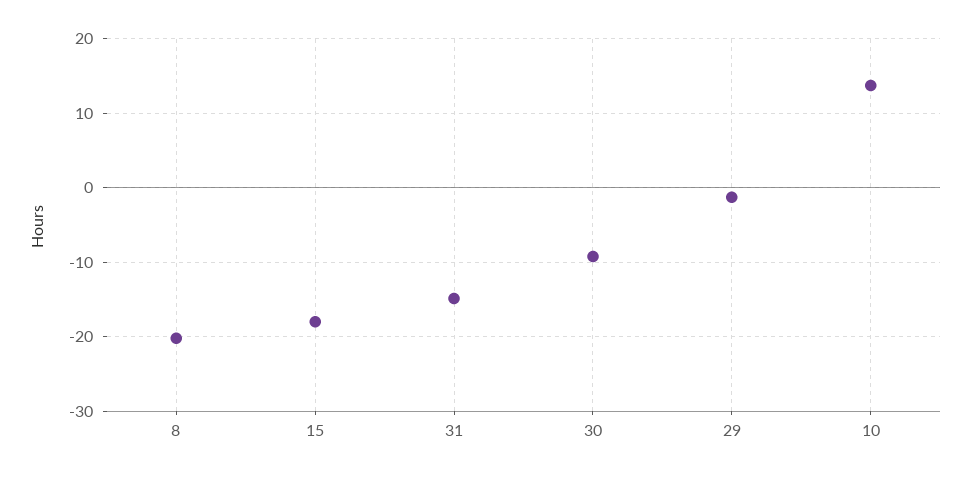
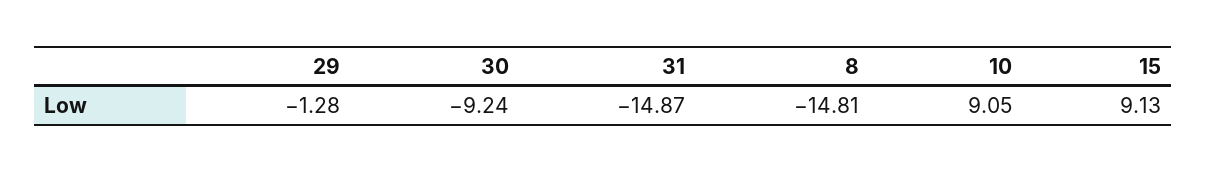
  {
-   "8": -20,
+   "8": -14.81,
-   "15": -18,
+   "15": 9.13,
    "31": -14.87,
    "30": -9.24,
    "29": -1.28,
-   "10": 14
+   "10": 9.05
  }

